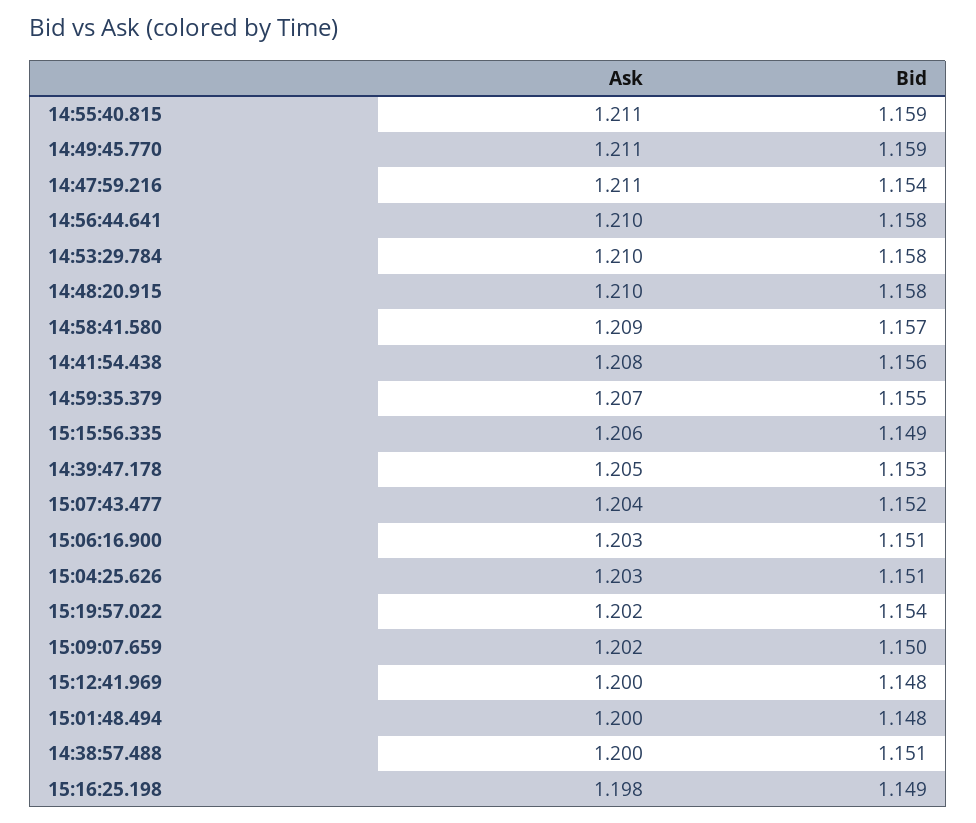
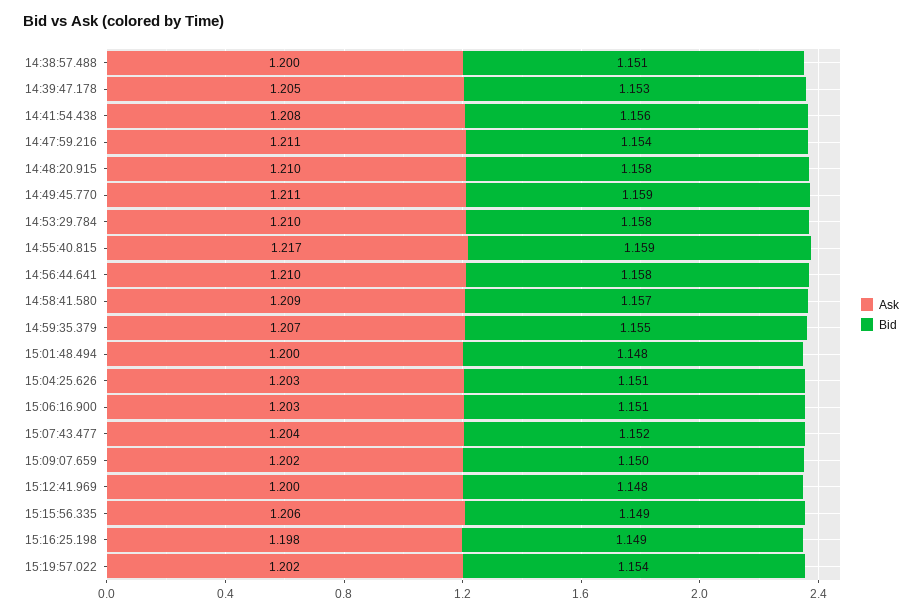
  {
    "Ask": {
-     "14:55:40.815": 1.211,
+     "14:55:40.815": 1.217,
      "14:49:45.770": 1.211,
      "14:47:59.216": 1.211,
      "14:56:44.641": 1.21,
      "14:53:29.784": 1.21,
      "14:48:20.915": 1.21,
      "14:58:41.580": 1.209,
      "14:41:54.438": 1.208,
      "14:59:35.379": 1.207,
      "15:15:56.335": 1.206,
      "14:39:47.178": 1.205,
      "15:07:43.477": 1.204,
      "15:06:16.900": 1.203,
      "15:04:25.626": 1.203,
      "15:19:57.022": 1.202,
      "15:09:07.659": 1.202,
      "15:12:41.969": 1.2,
      "15:01:48.494": 1.2,
      "14:38:57.488": 1.2,
      "15:16:25.198": 1.198
    },
    "Bid": {
      "14:55:40.815": 1.159,
      "14:49:45.770": 1.159,
      "14:47:59.216": 1.154,
      "14:56:44.641": 1.158,
      "14:53:29.784": 1.158,
      "14:48:20.915": 1.158,
      "14:58:41.580": 1.157,
      "14:41:54.438": 1.156,
      "14:59:35.379": 1.155,
      "15:15:56.335": 1.149,
      "14:39:47.178": 1.153,
      "15:07:43.477": 1.152,
      "15:06:16.900": 1.151,
      "15:04:25.626": 1.151,
      "15:19:57.022": 1.154,
      "15:09:07.659": 1.15,
      "15:12:41.969": 1.148,
      "15:01:48.494": 1.148,
      "14:38:57.488": 1.151,
      "15:16:25.198": 1.149
    }
  }

